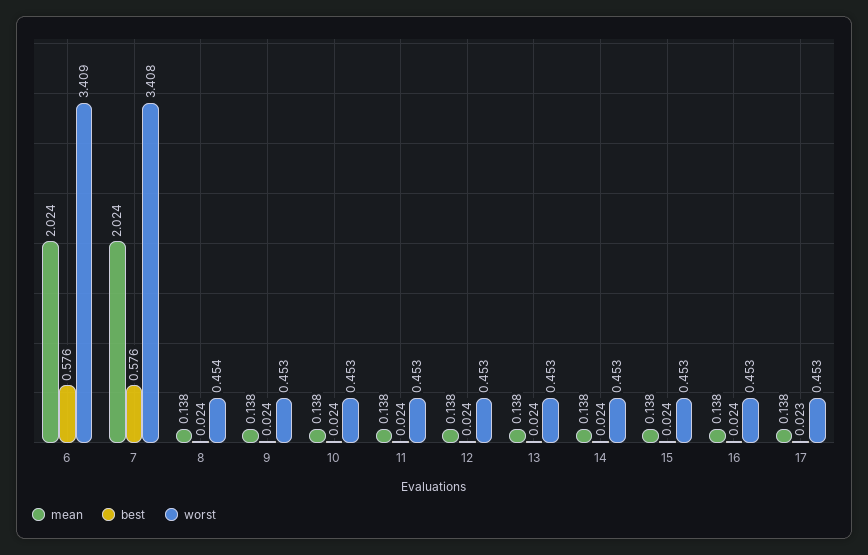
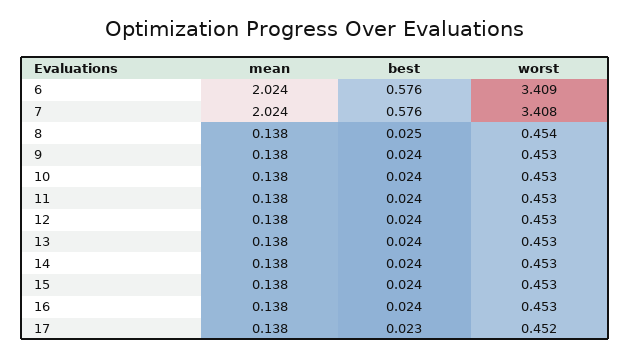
  {
    "mean": {
      "6": 2.024,
      "7": 2.024,
      "8": 0.138,
      "9": 0.138,
      "10": 0.138,
      "11": 0.138,
      "12": 0.138,
      "13": 0.138,
      "14": 0.138,
      "15": 0.138,
      "16": 0.138,
      "17": 0.138
    },
    "best": {
      "6": 0.576,
      "7": 0.576,
-     "8": 0.024,
+     "8": 0.025,
      "9": 0.024,
      "10": 0.024,
      "11": 0.024,
      "12": 0.024,
      "13": 0.024,
      "14": 0.024,
      "15": 0.024,
      "16": 0.024,
      "17": 0.023
    },
    "worst": {
      "6": 3.409,
      "7": 3.408,
      "8": 0.454,
      "9": 0.453,
      "10": 0.453,
      "11": 0.453,
      "12": 0.453,
      "13": 0.453,
      "14": 0.453,
      "15": 0.453,
      "16": 0.453,
-     "17": 0.453
+     "17": 0.452
    }
  }

